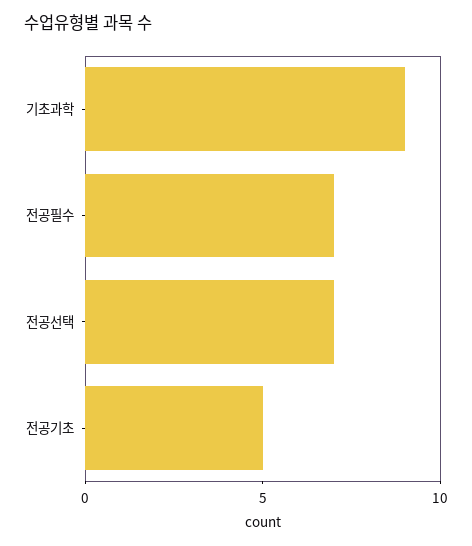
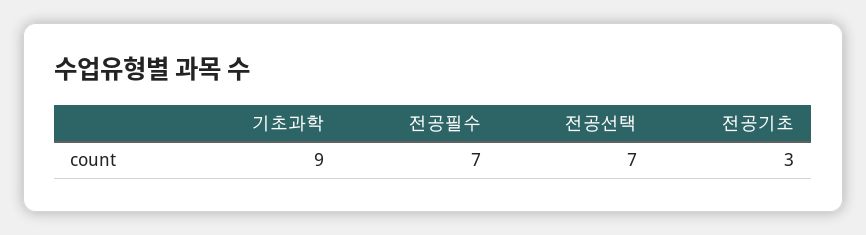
  {
    "기초과학": 9,
    "전공필수": 7,
    "전공선택": 7,
-   "전공기초": 5
+   "전공기초": 3
  }

